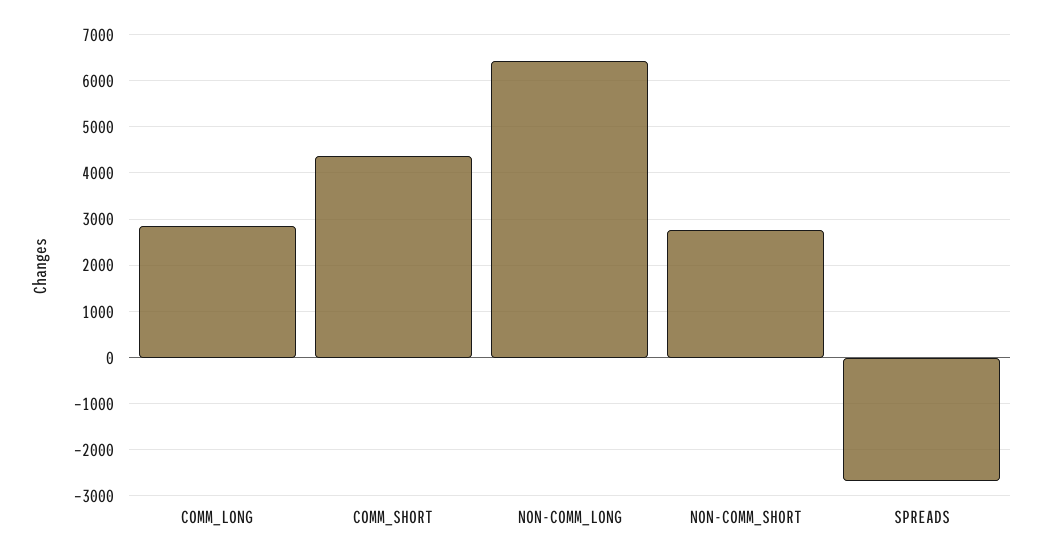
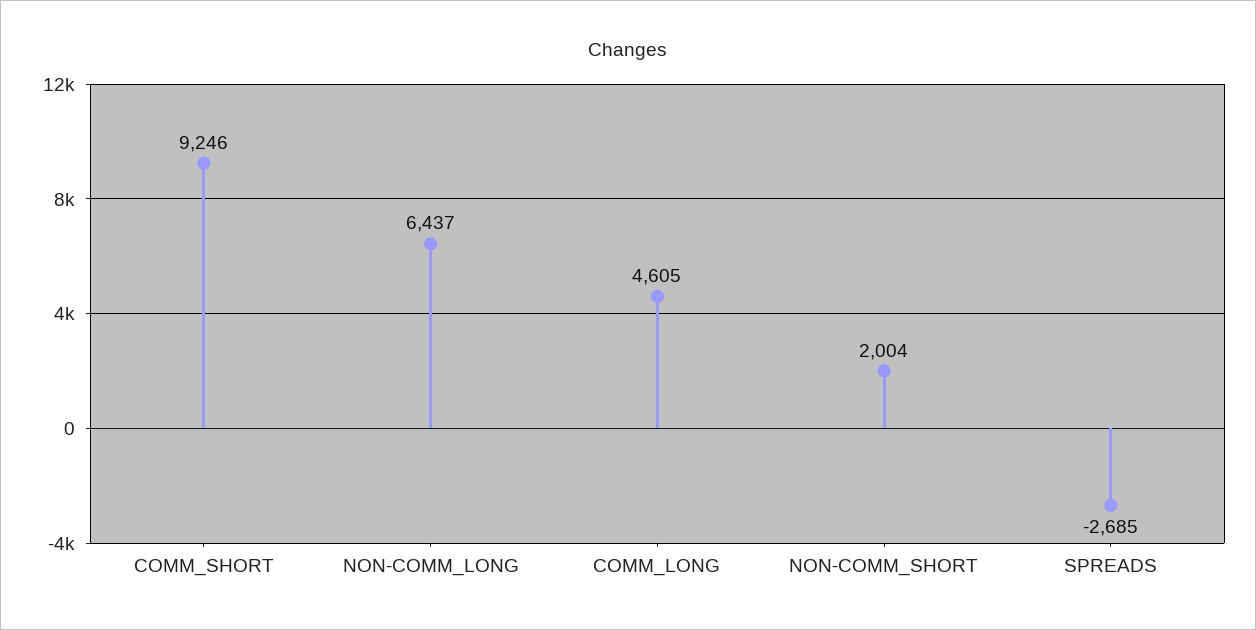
  {
-   "COMM_LONG": 2800,
+   "COMM_LONG": 4605,
-   "COMM_SHORT": 4400,
+   "COMM_SHORT": 9246,
    "NON-COMM_LONG": 6437,
-   "NON-COMM_SHORT": 2800,
+   "NON-COMM_SHORT": 2004,
    "SPREADS": -2685
  }

